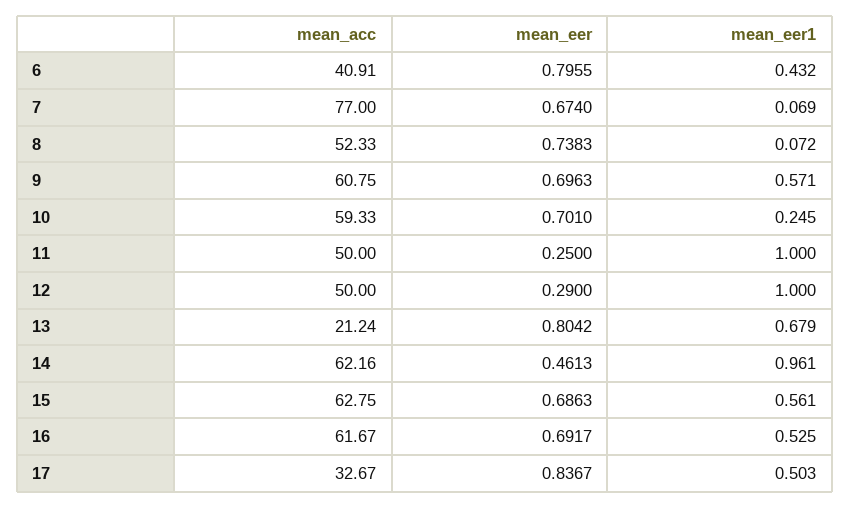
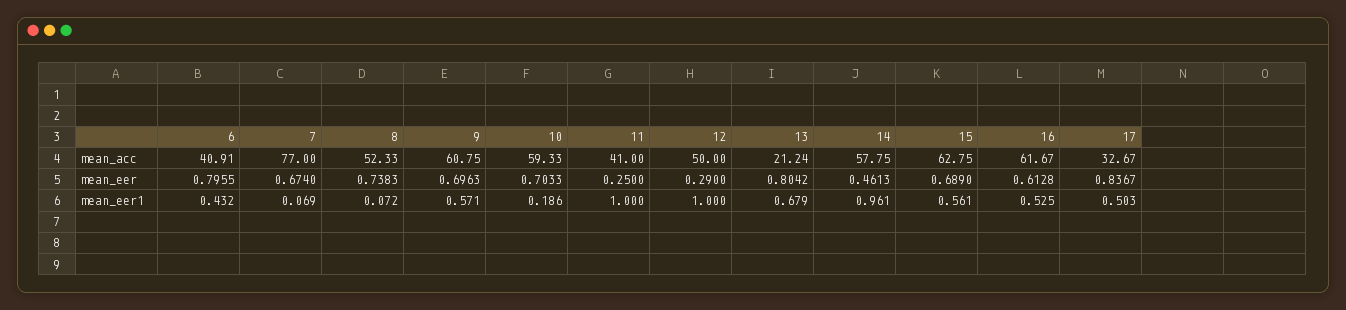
  {
    "mean_acc": {
      "6": 40.91,
      "7": 77,
      "8": 52.33,
      "9": 60.75,
      "10": 59.33,
-     "11": 50,
+     "11": 41,
      "12": 50,
      "13": 21.24,
-     "14": 62.16,
+     "14": 57.75,
      "15": 62.75,
      "16": 61.67,
      "17": 32.67
    },
    "mean_eer": {
      "6": 0.7955,
      "7": 0.674,
      "8": 0.7383,
      "9": 0.6963,
-     "10": 0.701,
+     "10": 0.7033,
      "11": 0.25,
      "12": 0.29,
      "13": 0.8042,
      "14": 0.4613,
-     "15": 0.6863,
+     "15": 0.689,
-     "16": 0.6917,
+     "16": 0.6128,
      "17": 0.8367
    },
    "mean_eer1": {
      "6": 0.432,
      "7": 0.069,
      "8": 0.072,
      "9": 0.571,
-     "10": 0.245,
+     "10": 0.186,
      "11": 1,
      "12": 1,
      "13": 0.679,
      "14": 0.961,
      "15": 0.561,
      "16": 0.525,
      "17": 0.503
    }
  }

